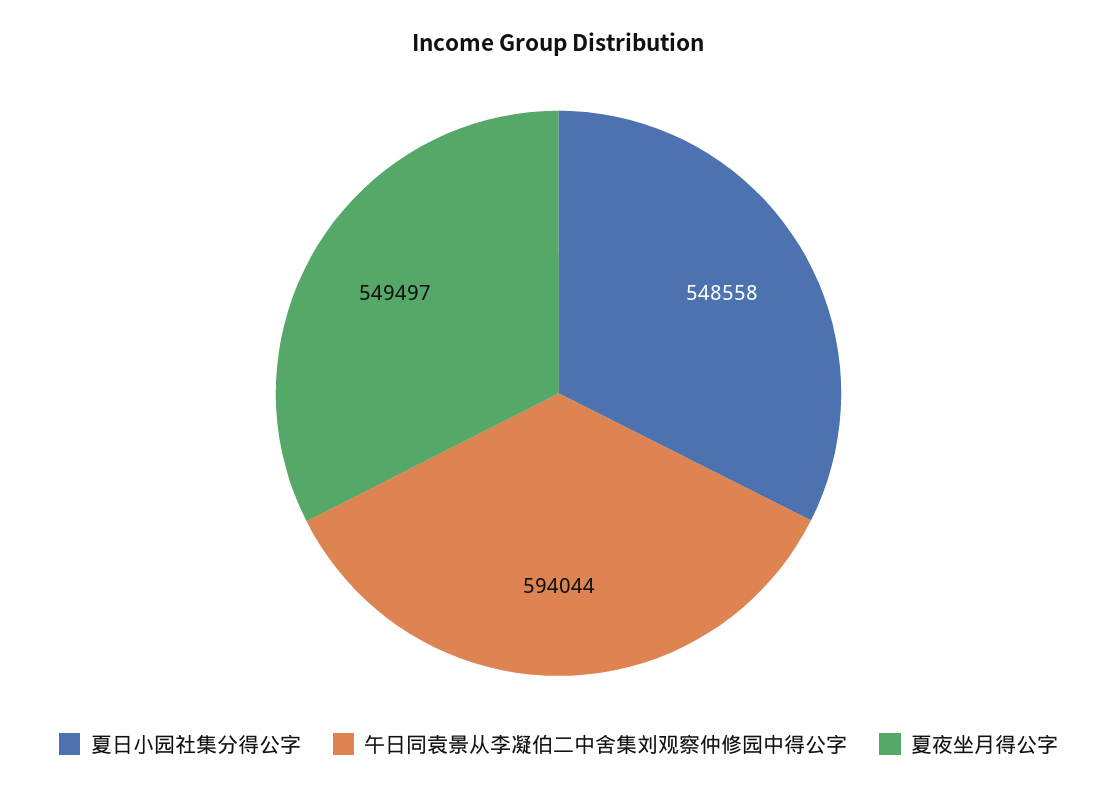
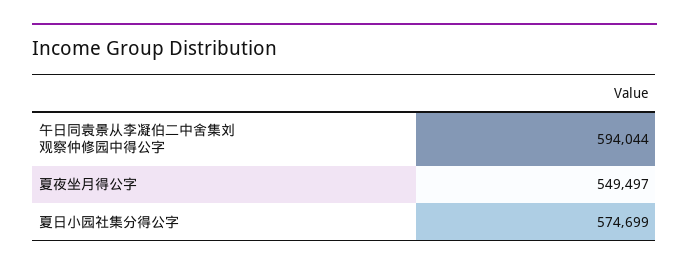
  {
-   "夏日小园社集分得公字": 548558,
+   "夏日小园社集分得公字": 574699,
    "午日同袁景从李凝伯二中舍集刘观察仲修园中得公字": 594044,
    "夏夜坐月得公字": 549497
  }

